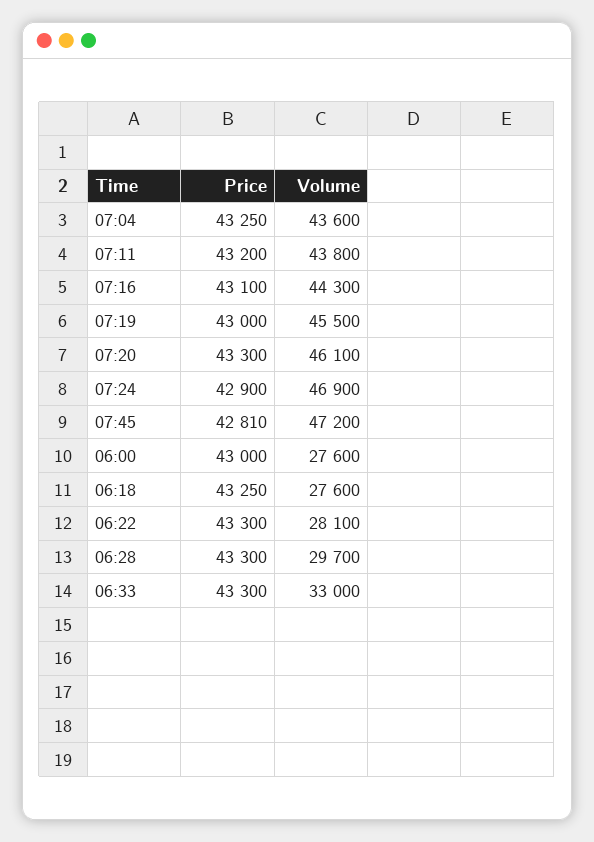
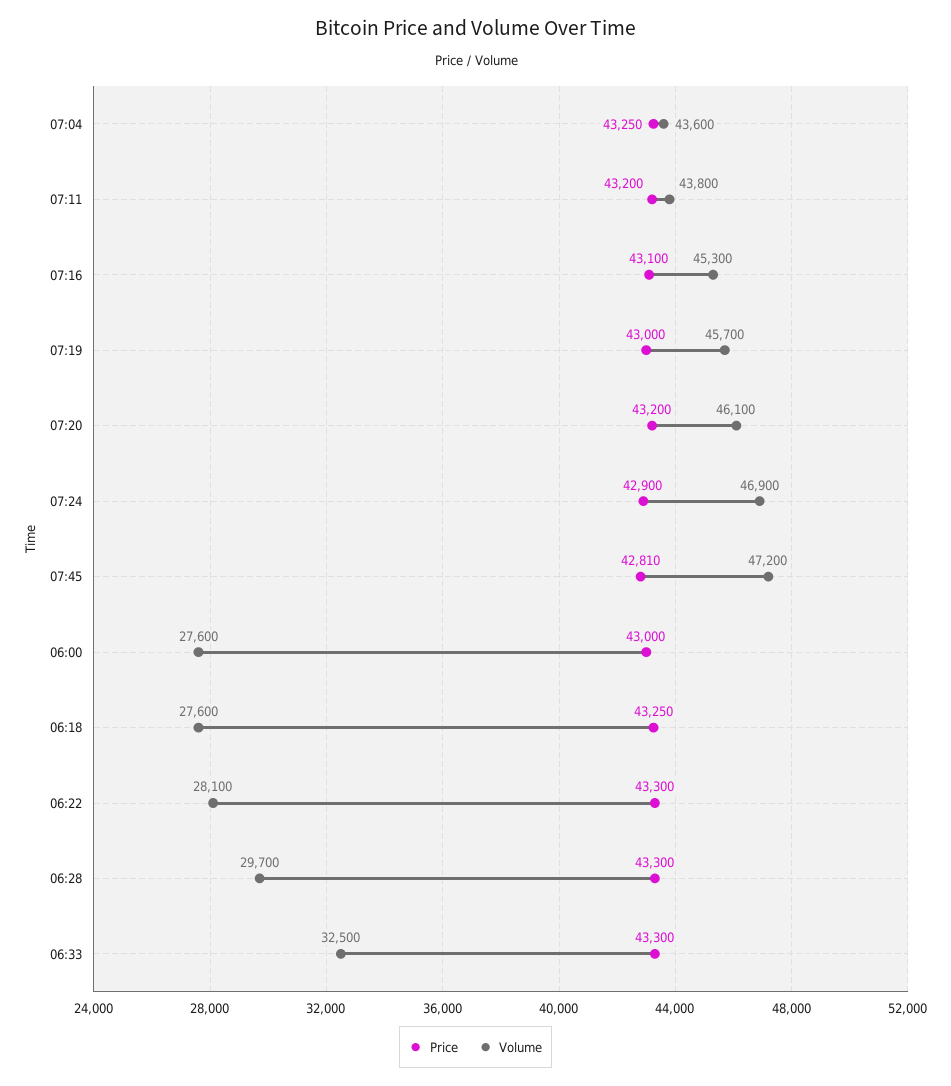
  {
    "Price": {
      "07:04": 43250,
      "07:11": 43200,
      "07:16": 43100,
      "07:19": 43000,
-     "07:20": 43300,
+     "07:20": 43200,
      "07:24": 42900,
      "07:45": 42810,
      "06:00": 43000,
      "06:18": 43250,
      "06:22": 43300,
      "06:28": 43300,
      "06:33": 43300
    },
    "Volume": {
      "07:04": 43600,
      "07:11": 43800,
-     "07:16": 44300,
+     "07:16": 45300,
-     "07:19": 45500,
+     "07:19": 45700,
      "07:20": 46100,
      "07:24": 46900,
      "07:45": 47200,
      "06:00": 27600,
      "06:18": 27600,
      "06:22": 28100,
      "06:28": 29700,
-     "06:33": 33000
+     "06:33": 32500
    }
  }

